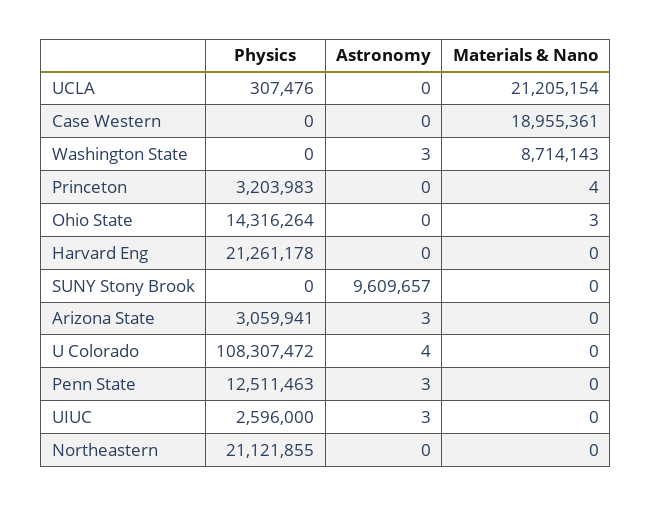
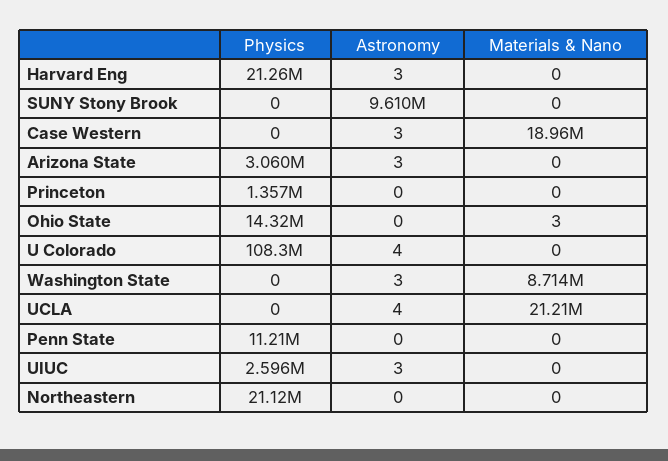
  {
    "Physics": {
-     "UCLA": 307476,
+     "UCLA": 0,
      "Case Western": 0,
      "Washington State": 0,
-     "Princeton": 3203983,
+     "Princeton": 1357000,
      "Ohio State": 14316264,
      "Harvard Eng": 21261178,
      "SUNY Stony Brook": 0,
      "Arizona State": 3059941,
      "U Colorado": 108307472,
-     "Penn State": 12511463,
+     "Penn State": 11210000,
      "UIUC": 2596000,
      "Northeastern": 21121855
    },
    "Astronomy": {
-     "UCLA": 0,
+     "UCLA": 4,
-     "Case Western": 0,
+     "Case Western": 3,
      "Washington State": 3,
      "Princeton": 0,
      "Ohio State": 0,
-     "Harvard Eng": 0,
+     "Harvard Eng": 3,
      "SUNY Stony Brook": 9609657,
      "Arizona State": 3,
      "U Colorado": 4,
-     "Penn State": 3,
+     "Penn State": 0,
      "UIUC": 3,
      "Northeastern": 0
    },
    "Materials & Nano": {
      "UCLA": 21205154,
      "Case Western": 18955361,
      "Washington State": 8714143,
-     "Princeton": 4,
+     "Princeton": 0,
      "Ohio State": 3,
      "Harvard Eng": 0,
      "SUNY Stony Brook": 0,
      "Arizona State": 0,
      "U Colorado": 0,
      "Penn State": 0,
      "UIUC": 0,
      "Northeastern": 0
    }
  }

